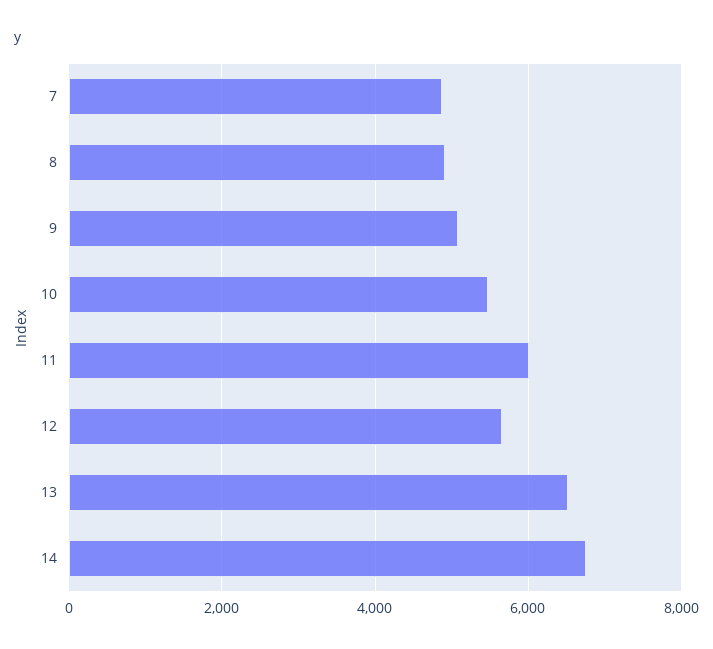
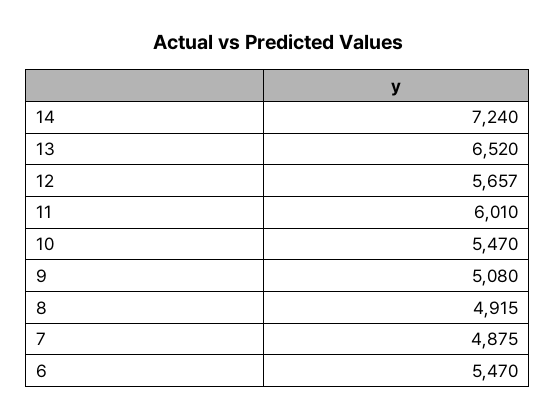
  {
    "7": 4875,
    "8": 4915,
    "9": 5080,
    "10": 5470,
    "11": 6010,
    "12": 5657,
    "13": 6520,
-   "14": 6800
+   "14": 7240,
+   "6": 5470
  }

